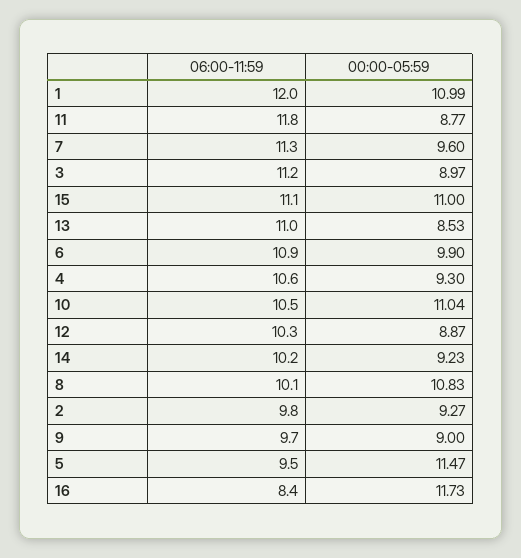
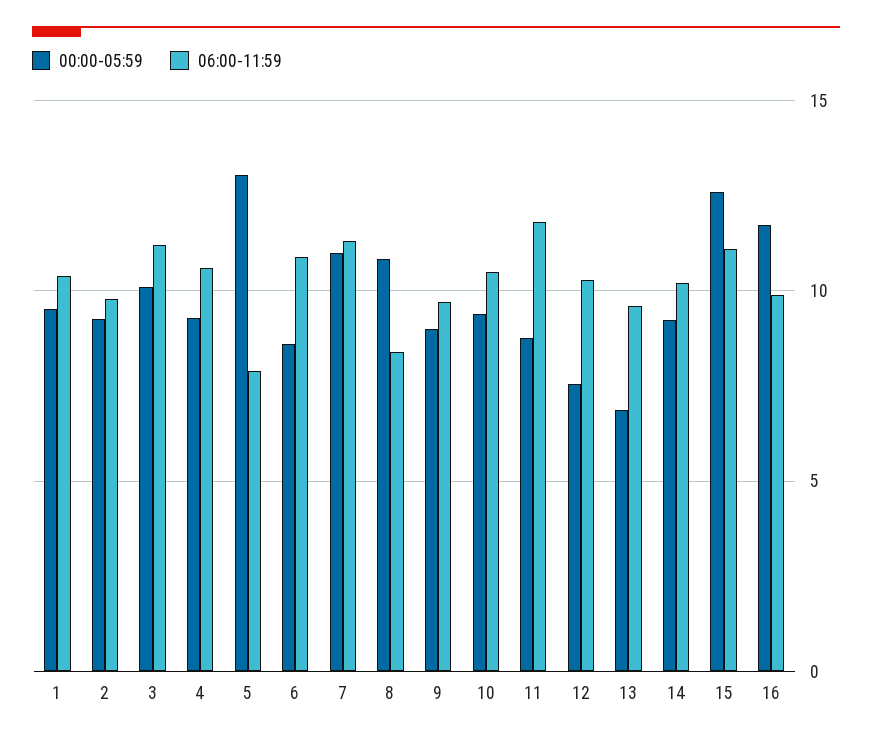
  {
    "06:00-11:59": {
-     "1": 12,
+     "1": 10.5,
      "11": 11.8,
      "7": 11.3,
      "3": 11.2,
      "15": 11.1,
-     "13": 11,
+     "13": 9.5,
      "6": 10.9,
      "4": 10.6,
      "10": 10.5,
      "12": 10.3,
      "14": 10.2,
-     "8": 10.1,
+     "8": 8.5,
      "2": 9.8,
      "9": 9.7,
-     "5": 9.5,
+     "5": 8,
-     "16": 8.4
+     "16": 10
    },
    "00:00-05:59": {
-     "1": 10.99,
+     "1": 9.5,
      "11": 8.77,
-     "7": 9.6,
+     "7": 11,
-     "3": 8.97,
+     "3": 10,
-     "15": 11,
+     "15": 12.5,
-     "13": 8.53,
+     "13": 7,
-     "6": 9.9,
+     "6": 8.5,
      "4": 9.3,
-     "10": 11.04,
+     "10": 9.5,
-     "12": 8.87,
+     "12": 7.5,
      "14": 9.23,
      "8": 10.83,
      "2": 9.27,
      "9": 9,
-     "5": 11.47,
+     "5": 13,
      "16": 11.73
    }
  }

